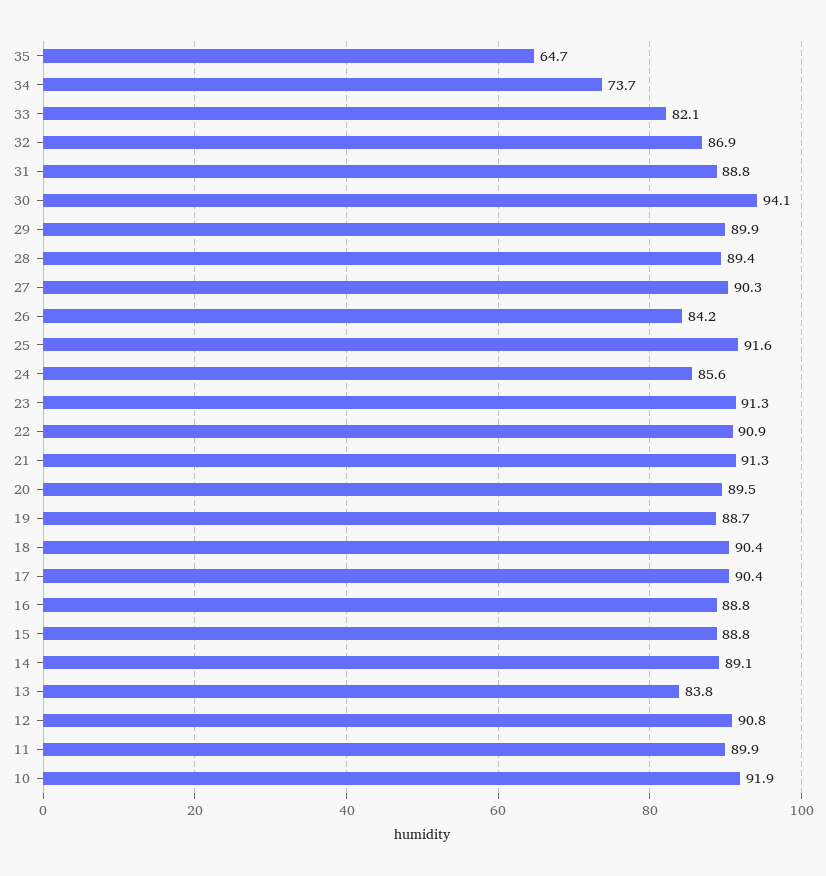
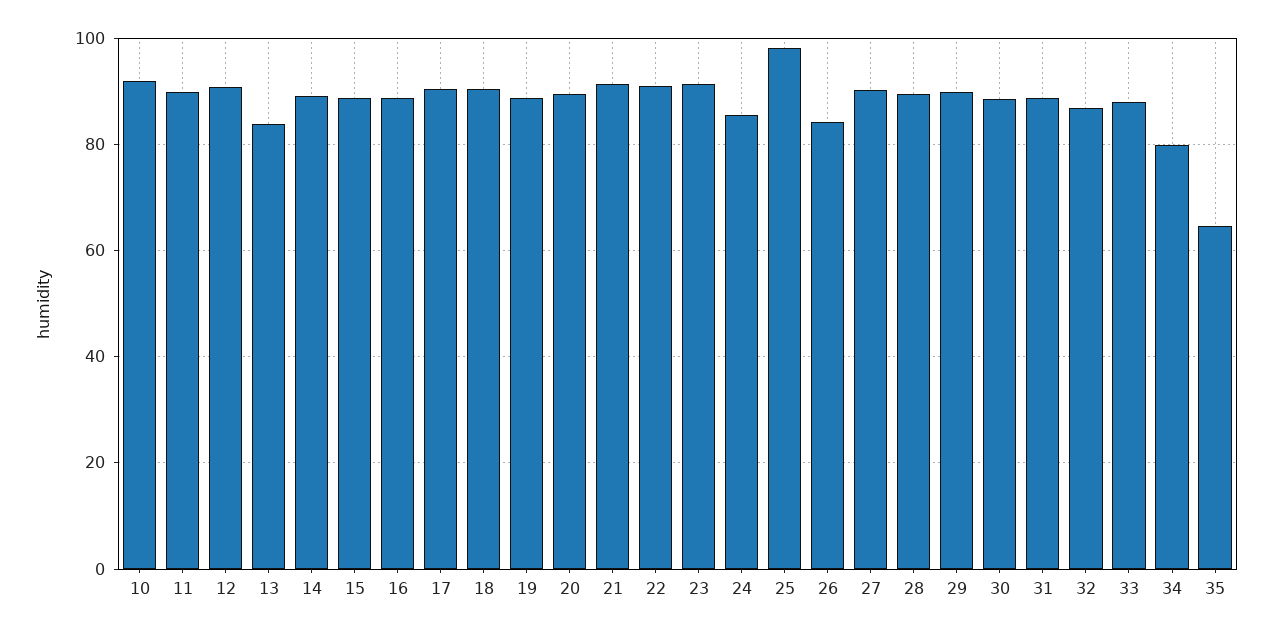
  {
    "35": 64.7,
-   "34": 73.7,
+   "34": 80,
-   "33": 82.1,
+   "33": 88,
    "32": 86.9,
    "31": 88.8,
-   "30": 94.1,
+   "30": 88,
    "29": 89.9,
    "28": 89.4,
    "27": 90.3,
    "26": 84.2,
-   "25": 91.6,
+   "25": 98,
    "24": 85.6,
    "23": 91.3,
    "22": 90.9,
    "21": 91.3,
    "20": 89.5,
    "19": 88.7,
    "18": 90.4,
    "17": 90.4,
    "16": 88.8,
    "15": 88.8,
    "14": 89.1,
    "13": 83.8,
    "12": 90.8,
    "11": 89.9,
    "10": 91.9
  }

